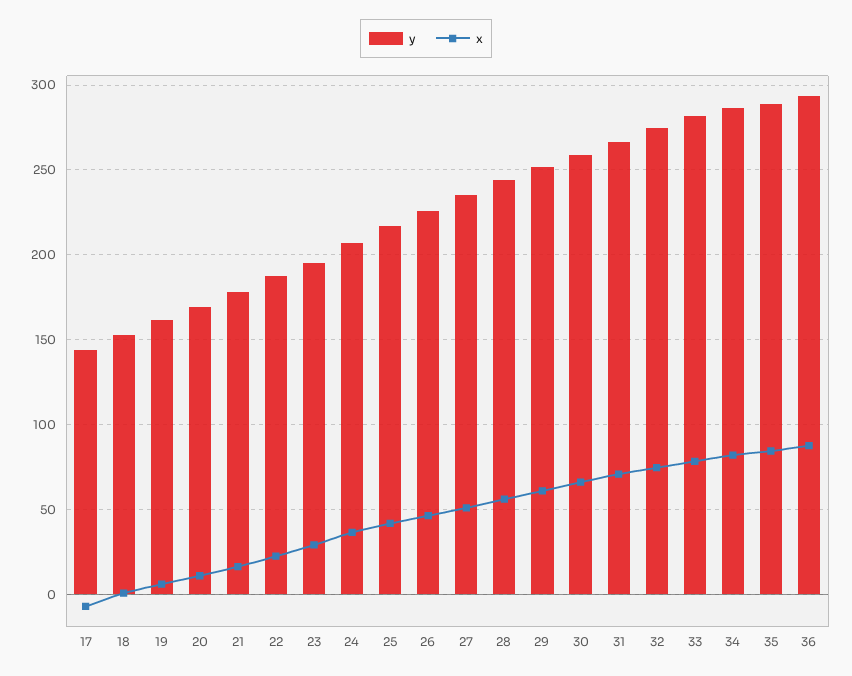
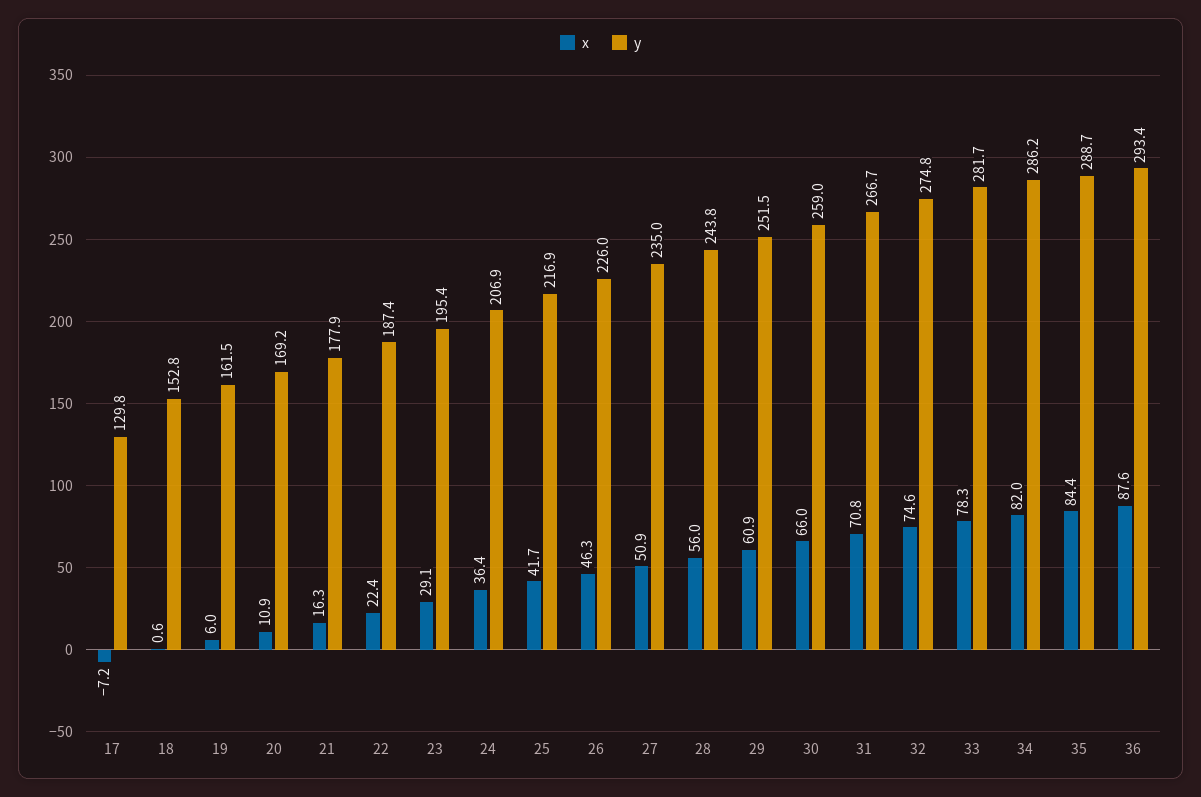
  {
    "y": {
-     "17": 145,
+     "17": 129.8,
      "18": 152.8,
      "19": 161.5,
      "20": 169.2,
      "21": 177.9,
      "22": 187.4,
      "23": 195.4,
      "24": 206.9,
      "25": 216.9,
      "26": 226,
      "27": 235,
      "28": 243.8,
      "29": 251.5,
      "30": 259,
      "31": 266.7,
      "32": 274.8,
      "33": 281.7,
      "34": 286.2,
      "35": 288.7,
      "36": 293.4
    },
    "x": {
      "17": -7.2,
      "18": 0.6,
      "19": 6,
      "20": 10.9,
      "21": 16.3,
      "22": 22.4,
      "23": 29.1,
      "24": 36.4,
      "25": 41.7,
      "26": 46.3,
      "27": 50.9,
      "28": 56,
      "29": 60.9,
      "30": 66,
      "31": 70.8,
      "32": 74.6,
      "33": 78.3,
      "34": 82,
      "35": 84.4,
      "36": 87.6
    }
  }

